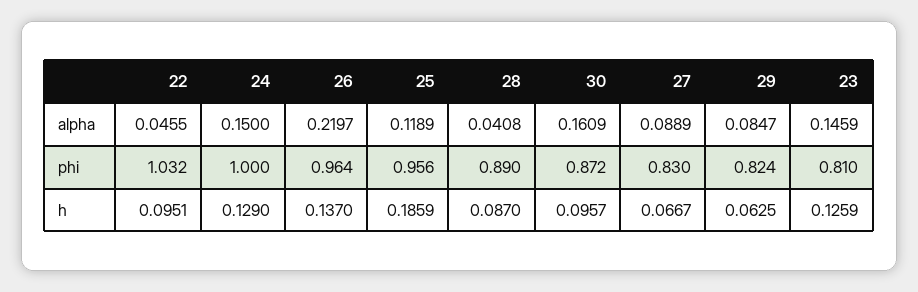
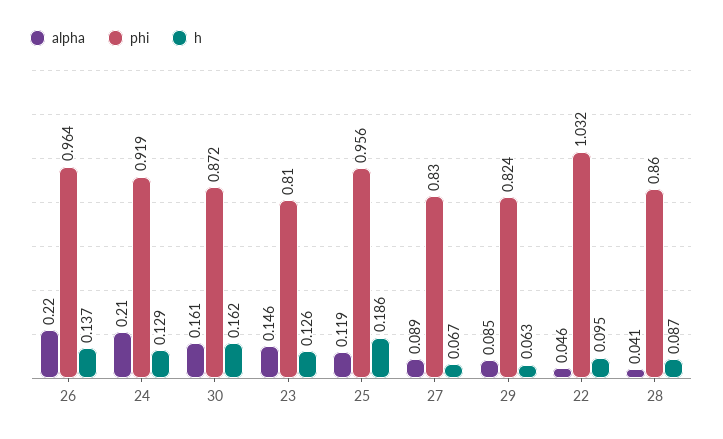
  {
    "alpha": {
      "22": 0.0455,
-     "24": 0.15,
+     "24": 0.21,
      "26": 0.2197,
      "25": 0.1189,
      "28": 0.0408,
      "30": 0.1609,
      "27": 0.0889,
      "29": 0.0847,
      "23": 0.1459
    },
    "phi": {
      "22": 1.032,
-     "24": 1,
+     "24": 0.919,
      "26": 0.964,
      "25": 0.956,
-     "28": 0.89,
+     "28": 0.86,
      "30": 0.872,
      "27": 0.83,
      "29": 0.824,
      "23": 0.81
    },
    "h": {
      "22": 0.0951,
      "24": 0.129,
      "26": 0.137,
      "25": 0.1859,
      "28": 0.087,
-     "30": 0.0957,
+     "30": 0.162,
      "27": 0.0667,
      "29": 0.0625,
      "23": 0.1259
    }
  }

